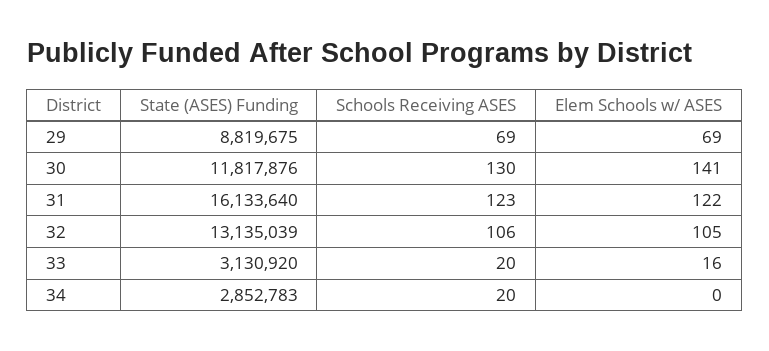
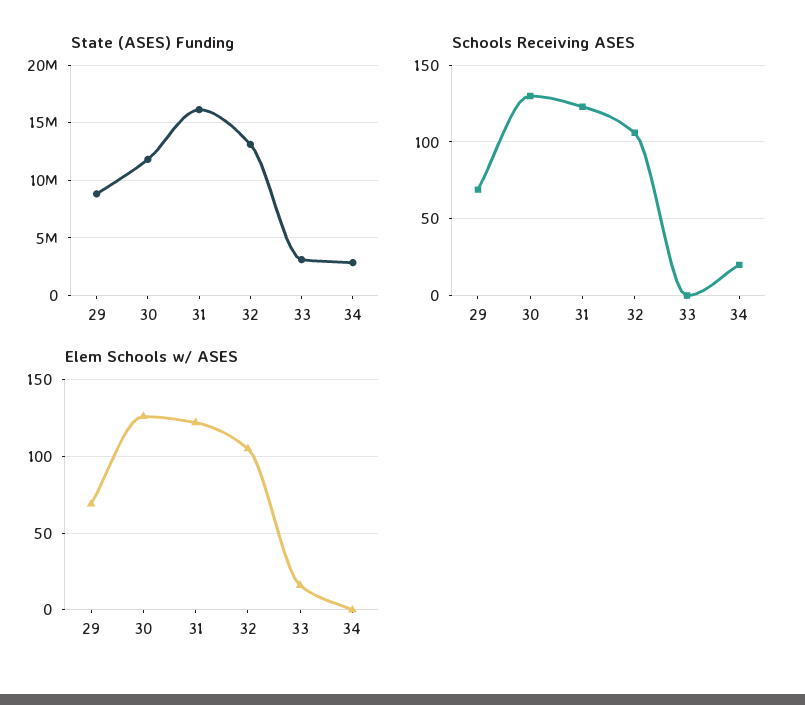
  {
    "State (ASES) Funding": {
      "29": 8819675,
      "30": 11817876,
      "31": 16133640,
      "32": 13135039,
      "33": 3130920,
      "34": 2852783
    },
    "Schools Receiving ASES": {
      "29": 69,
      "30": 130,
      "31": 123,
      "32": 106,
-     "33": 20,
+     "33": 0,
      "34": 20
    },
    "Elem Schools w/ ASES": {
      "29": 69,
-     "30": 141,
+     "30": 125,
      "31": 122,
      "32": 105,
      "33": 16,
      "34": 0
    }
  }

